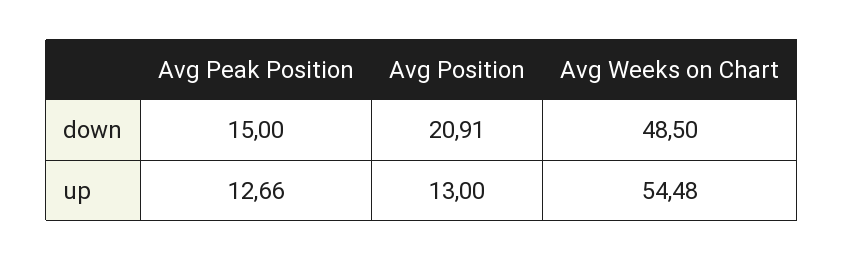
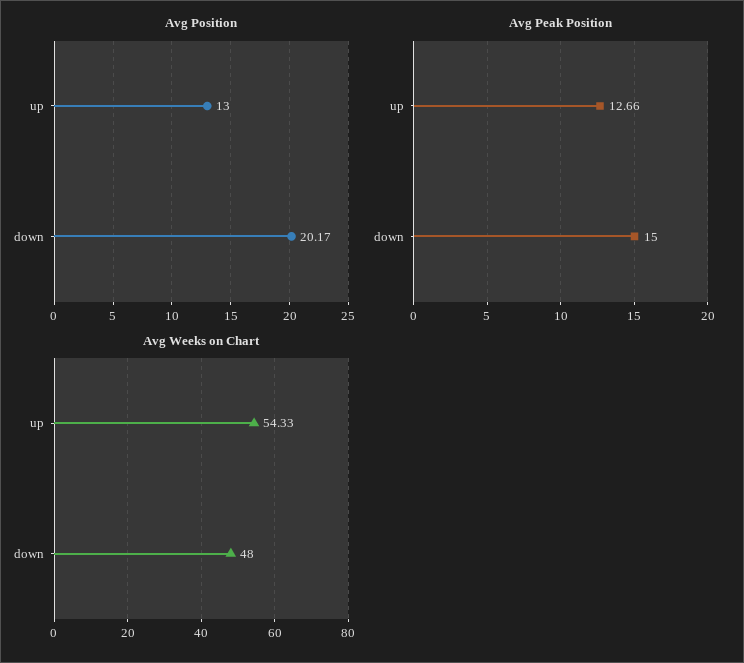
  {
    "Avg Peak Position": {
      "down": 15,
      "up": 12.66
    },
    "Avg Position": {
-     "down": 20.91,
+     "down": 20.17,
      "up": 13
    },
    "Avg Weeks on Chart": {
-     "down": 48.5,
+     "down": 48,
-     "up": 54.48
+     "up": 54.33
    }
  }

